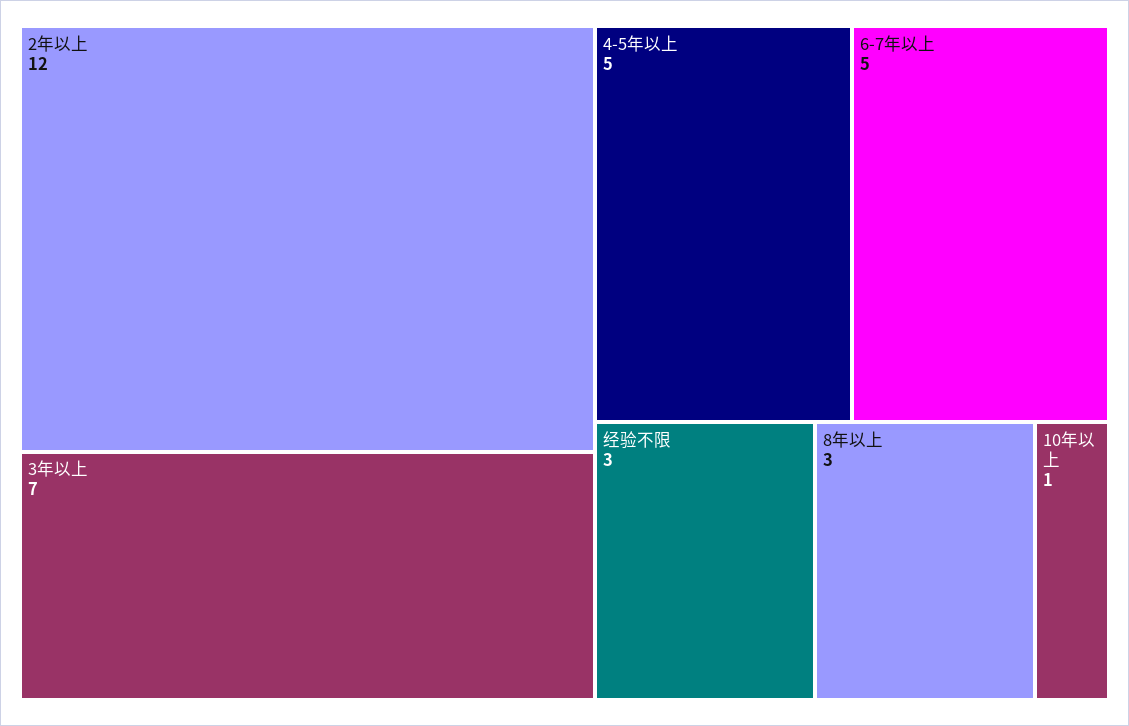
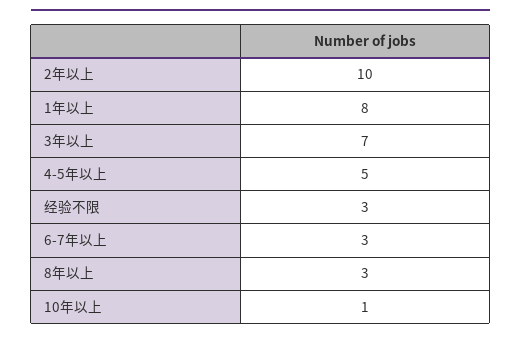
  {
-   "2年以上": 12,
+   "2年以上": 10,
    "3年以上": 7,
    "4-5年以上": 5,
-   "6-7年以上": 5,
+   "6-7年以上": 3,
    "经验不限": 3,
    "8年以上": 3,
-   "10年以上": 1
+   "10年以上": 1,
+   "1年以上": 8
  }

